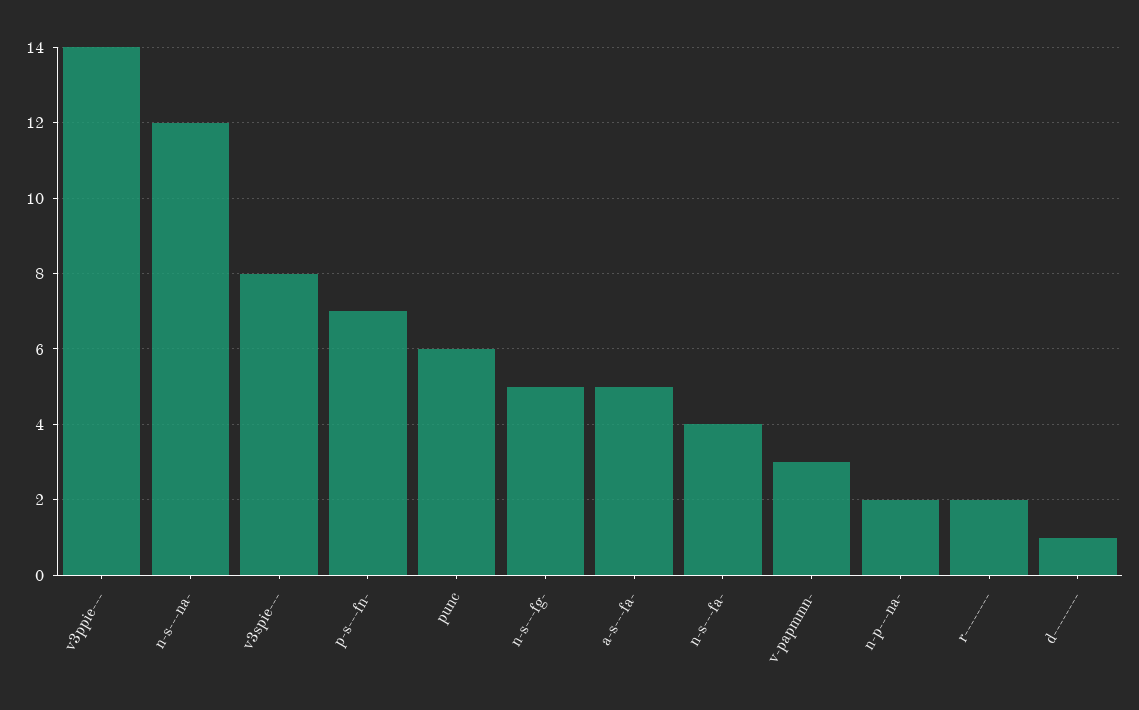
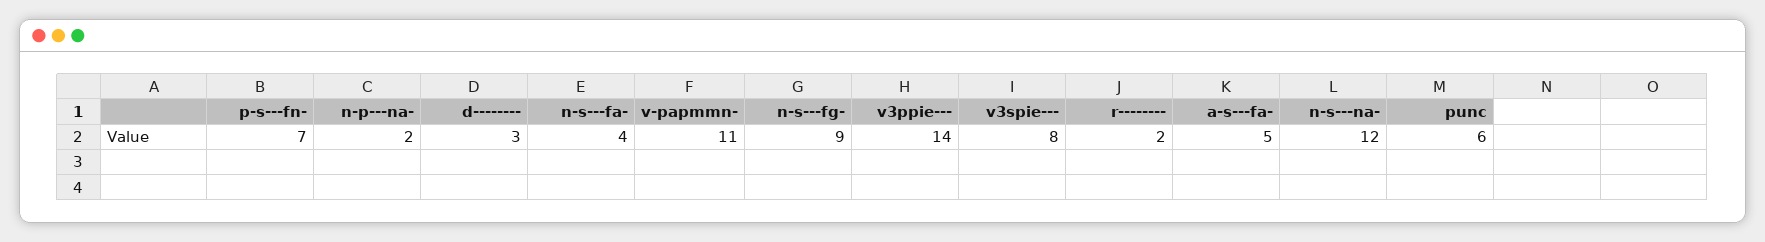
  {
    "v3ppie---": 14,
    "n-s---na-": 12,
    "v3spie---": 8,
    "p-s---fn-": 7,
    "punc": 6,
-   "n-s---fg-": 5,
+   "n-s---fg-": 9,
    "a-s---fa-": 5,
    "n-s---fa-": 4,
-   "v-papmmn-": 3,
+   "v-papmmn-": 11,
    "n-p---na-": 2,
    "r--------": 2,
-   "d--------": 1
+   "d--------": 3
  }

